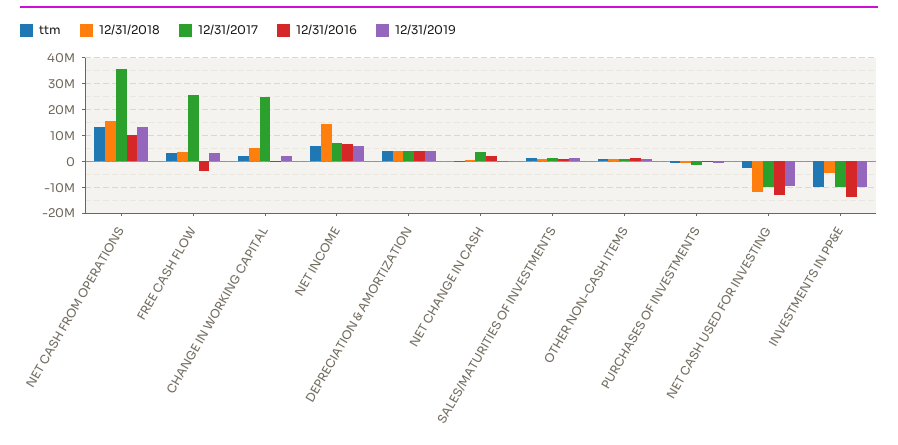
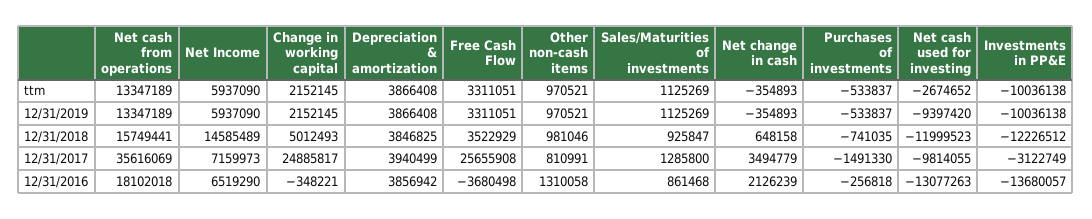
  {
    "ttm": {
      "NET CASH FROM OPERATIONS": 13347189,
      "FREE CASH FLOW": 3311051,
      "CHANGE IN WORKING CAPITAL": 2152145,
      "NET INCOME": 5937090,
      "DEPRECIATION & AMORTIZATION": 3866408,
      "NET CHANGE IN CASH": -354893,
      "SALES/MATURITIES OF INVESTMENTS": 1125269,
      "OTHER NON-CASH ITEMS": 970521,
      "PURCHASES OF INVESTMENTS": -533837,
      "NET CASH USED FOR INVESTING": -2674652,
      "INVESTMENTS IN PP&E": -10036138
    },
    "12/31/2018": {
      "NET CASH FROM OPERATIONS": 15749441,
      "FREE CASH FLOW": 3522929,
      "CHANGE IN WORKING CAPITAL": 5012493,
      "NET INCOME": 14585489,
      "DEPRECIATION & AMORTIZATION": 3846825,
      "NET CHANGE IN CASH": 648158,
      "SALES/MATURITIES OF INVESTMENTS": 925847,
      "OTHER NON-CASH ITEMS": 981046,
      "PURCHASES OF INVESTMENTS": -741035,
      "NET CASH USED FOR INVESTING": -11999523,
-     "INVESTMENTS IN PP&E": -5000000
+     "INVESTMENTS IN PP&E": -12226512
    },
    "12/31/2017": {
      "NET CASH FROM OPERATIONS": 35616069,
      "FREE CASH FLOW": 25655908,
      "CHANGE IN WORKING CAPITAL": 24885817,
      "NET INCOME": 7159973,
      "DEPRECIATION & AMORTIZATION": 3940499,
      "NET CHANGE IN CASH": 3494779,
      "SALES/MATURITIES OF INVESTMENTS": 1285800,
      "OTHER NON-CASH ITEMS": 810991,
      "PURCHASES OF INVESTMENTS": -1491330,
      "NET CASH USED FOR INVESTING": -9814055,
-     "INVESTMENTS IN PP&E": -10000000
+     "INVESTMENTS IN PP&E": -3122749
    },
    "12/31/2016": {
-     "NET CASH FROM OPERATIONS": 10000000,
+     "NET CASH FROM OPERATIONS": 18102018,
      "FREE CASH FLOW": -3680498,
      "CHANGE IN WORKING CAPITAL": -348221,
      "NET INCOME": 6519290,
      "DEPRECIATION & AMORTIZATION": 3856942,
      "NET CHANGE IN CASH": 2126239,
      "SALES/MATURITIES OF INVESTMENTS": 861468,
      "OTHER NON-CASH ITEMS": 1310058,
      "PURCHASES OF INVESTMENTS": -256818,
      "NET CASH USED FOR INVESTING": -13077263,
      "INVESTMENTS IN PP&E": -13680057
    },
    "12/31/2019": {
      "NET CASH FROM OPERATIONS": 13347189,
      "FREE CASH FLOW": 3311051,
      "CHANGE IN WORKING CAPITAL": 2152145,
      "NET INCOME": 5937090,
      "DEPRECIATION & AMORTIZATION": 3866408,
      "NET CHANGE IN CASH": -354893,
      "SALES/MATURITIES OF INVESTMENTS": 1125269,
      "OTHER NON-CASH ITEMS": 970521,
      "PURCHASES OF INVESTMENTS": -533837,
      "NET CASH USED FOR INVESTING": -9397420,
      "INVESTMENTS IN PP&E": -10036138
    }
  }

